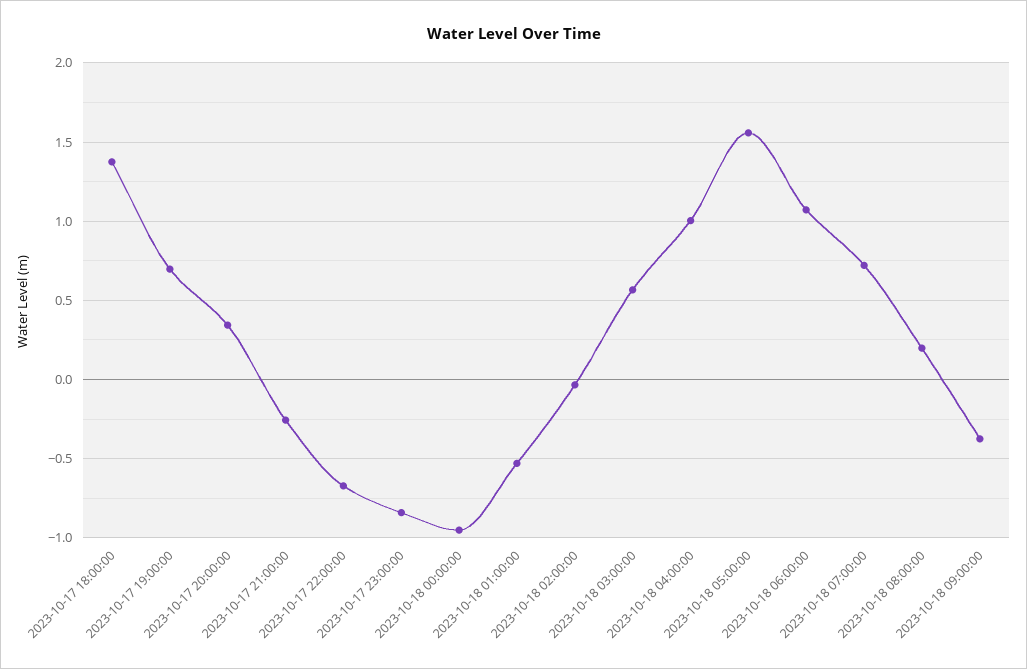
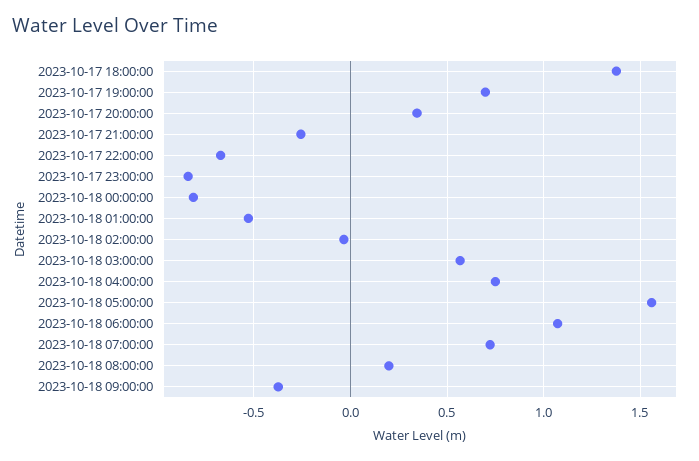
  {
    "2023-10-17 18:00:00": 1.4,
    "2023-10-17 19:00:00": 0.7,
    "2023-10-17 20:00:00": 0.35,
    "2023-10-17 21:00:00": -0.25,
    "2023-10-17 22:00:00": -0.65,
    "2023-10-17 23:00:00": -0.85,
-   "2023-10-18 00:00:00": -0.95,
+   "2023-10-18 00:00:00": -0.8,
    "2023-10-18 01:00:00": -0.55,
    "2023-10-18 02:00:00": -0.05,
    "2023-10-18 03:00:00": 0.55,
-   "2023-10-18 04:00:00": 1,
+   "2023-10-18 04:00:00": 0.75,
    "2023-10-18 05:00:00": 1.55,
    "2023-10-18 06:00:00": 1.05,
    "2023-10-18 07:00:00": 0.7,
    "2023-10-18 08:00:00": 0.2,
    "2023-10-18 09:00:00": -0.35
  }

